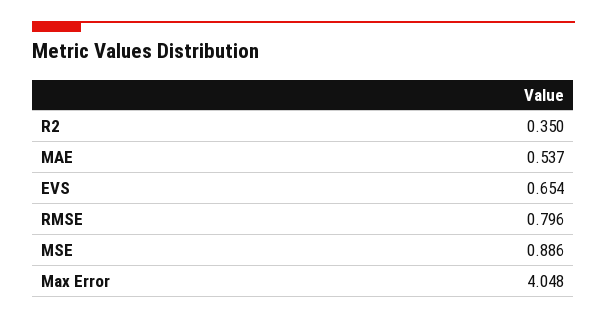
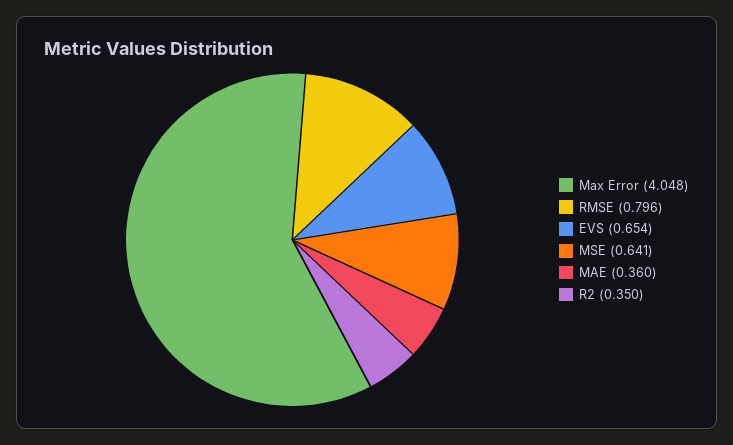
  {
    "R2": 0.35,
-   "MAE": 0.537,
+   "MAE": 0.36,
    "EVS": 0.654,
    "RMSE": 0.796,
-   "MSE": 0.886,
+   "MSE": 0.641,
    "Max Error": 4.048
  }

